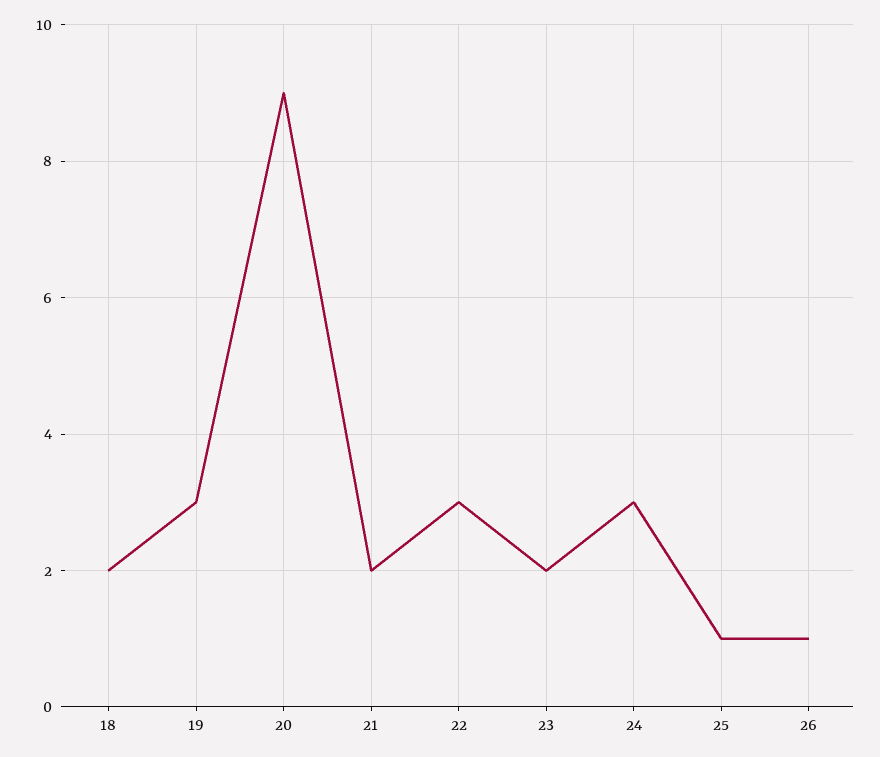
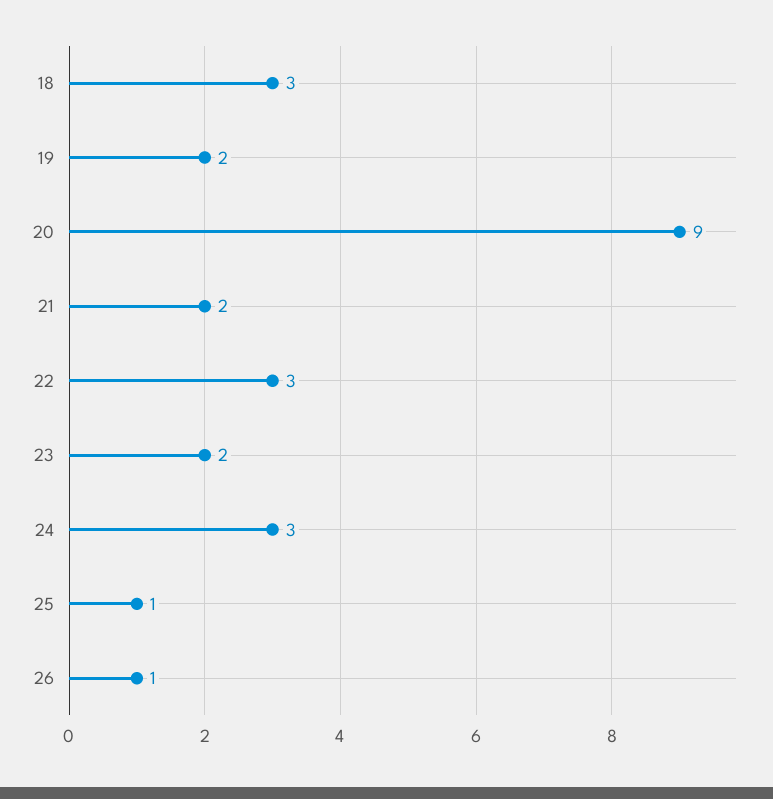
  {
-   "18": 2,
+   "18": 3,
-   "19": 3,
+   "19": 2,
    "20": 9,
    "21": 2,
    "22": 3,
    "23": 2,
    "24": 3,
    "25": 1,
    "26": 1
  }

